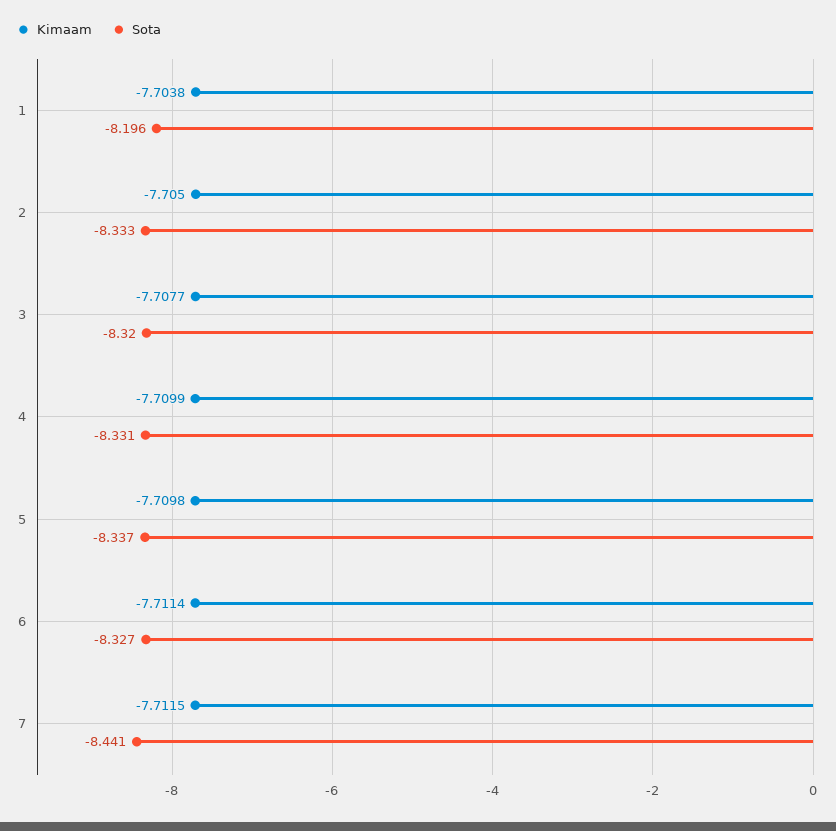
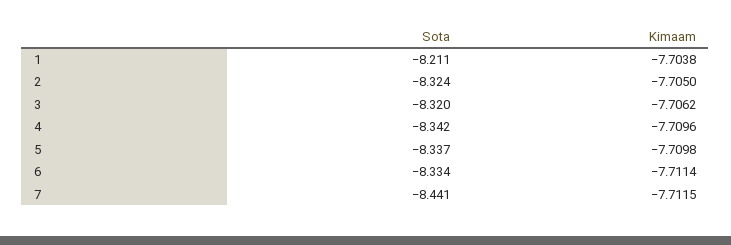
  {
    "Kimaam": {
      "1": -7.7038,
      "2": -7.705,
-     "3": -7.7077,
+     "3": -7.7062,
-     "4": -7.7099,
+     "4": -7.7096,
      "5": -7.7098,
      "6": -7.7114,
      "7": -7.7115
    },
    "Sota": {
-     "1": -8.196,
+     "1": -8.211,
-     "2": -8.333,
+     "2": -8.324,
      "3": -8.32,
-     "4": -8.331,
+     "4": -8.342,
      "5": -8.337,
-     "6": -8.327,
+     "6": -8.334,
      "7": -8.441
    }
  }

